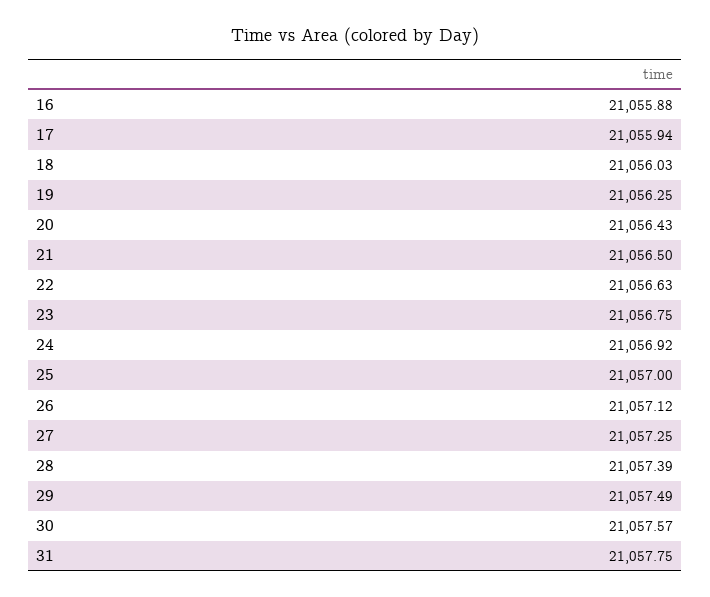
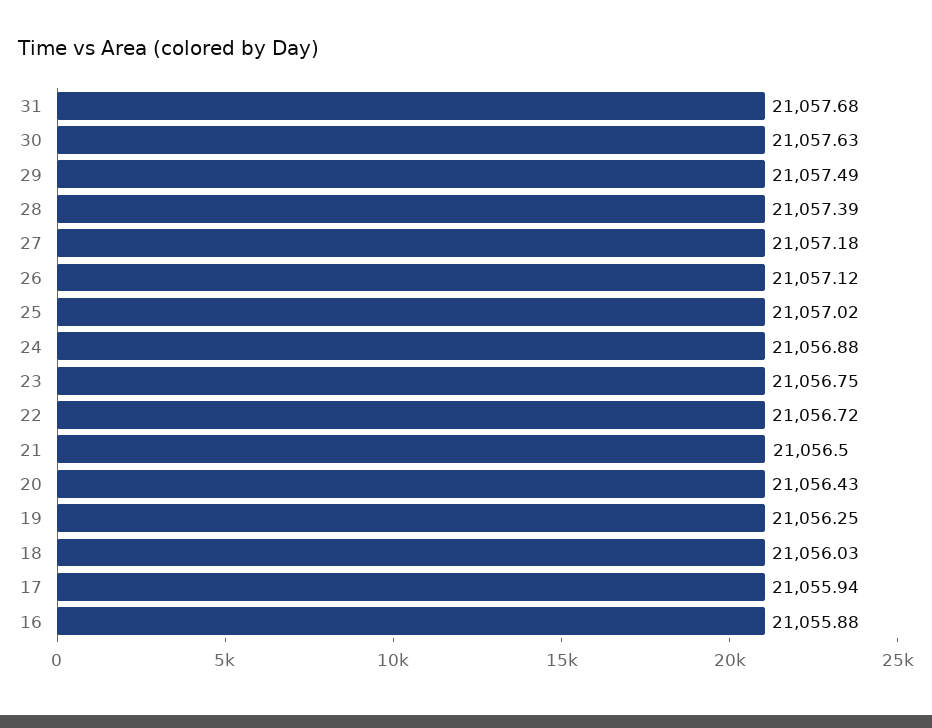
  {
    "16": 21055.88,
    "17": 21055.94,
    "18": 21056.03,
    "19": 21056.25,
    "20": 21056.43,
    "21": 21056.5,
-   "22": 21056.63,
+   "22": 21056.72,
    "23": 21056.75,
-   "24": 21056.92,
+   "24": 21056.88,
-   "25": 21057,
+   "25": 21057.02,
    "26": 21057.12,
-   "27": 21057.25,
+   "27": 21057.18,
    "28": 21057.39,
    "29": 21057.49,
-   "30": 21057.57,
+   "30": 21057.63,
-   "31": 21057.75
+   "31": 21057.68
  }

